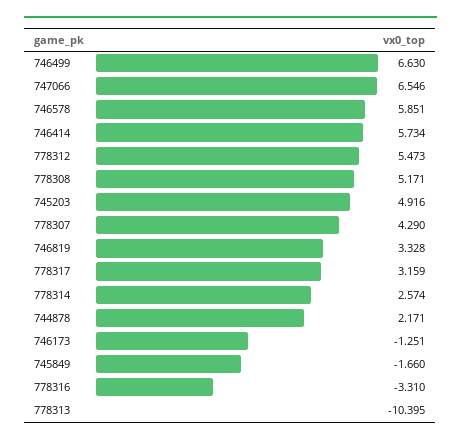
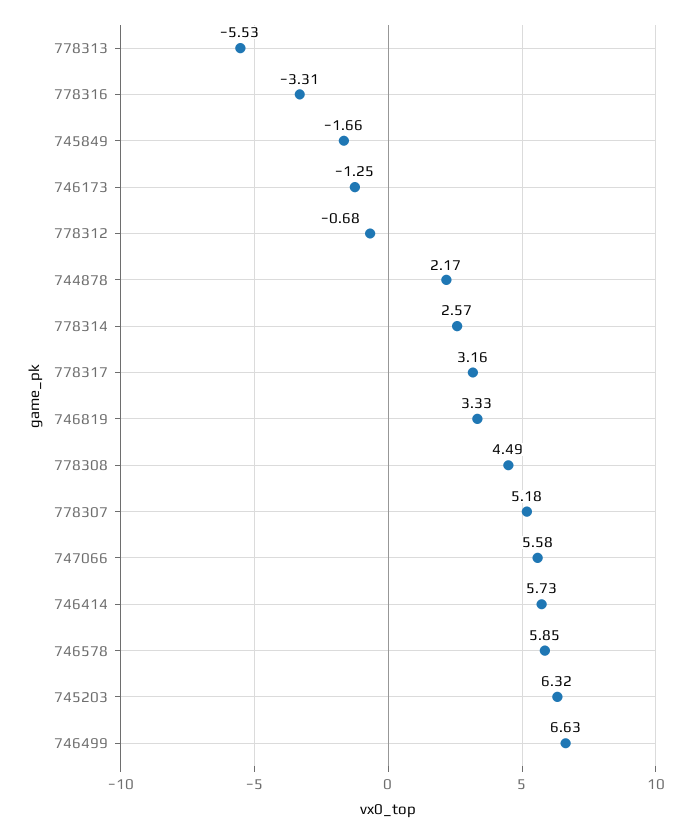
  {
    "746499": 6.63,
-   "747066": 6.546,
+   "747066": 5.58,
    "746578": 5.851,
    "746414": 5.734,
-   "778312": 5.473,
+   "778312": -0.68,
-   "778308": 5.171,
+   "778308": 4.49,
-   "745203": 4.916,
+   "745203": 6.32,
-   "778307": 4.29,
+   "778307": 5.18,
    "746819": 3.328,
    "778317": 3.159,
    "778314": 2.574,
    "744878": 2.171,
    "746173": -1.251,
    "745849": -1.66,
    "778316": -3.31,
-   "778313": -10.395
+   "778313": -5.53
  }

